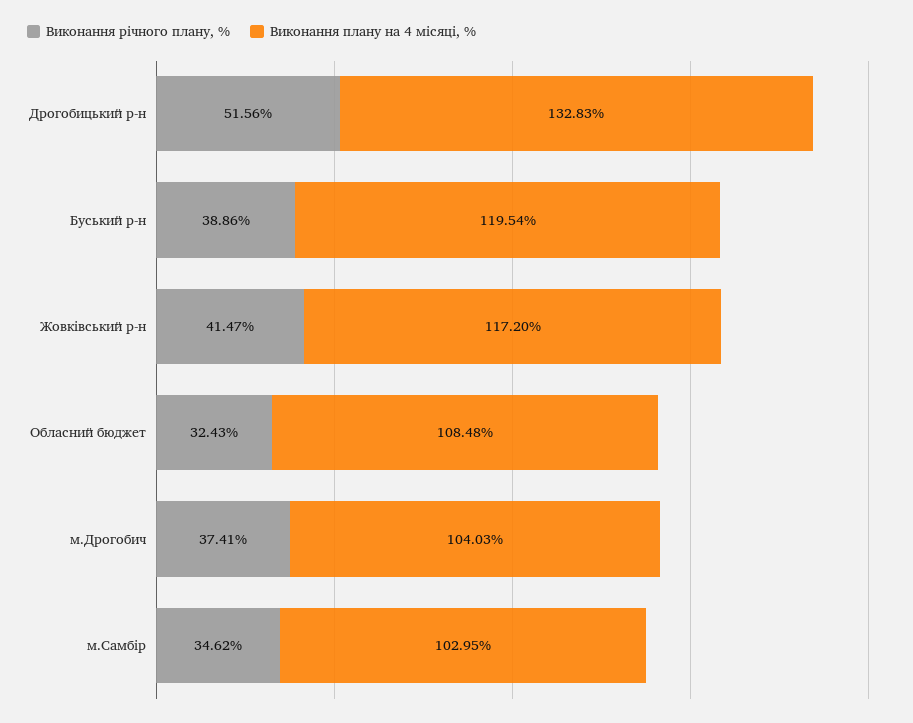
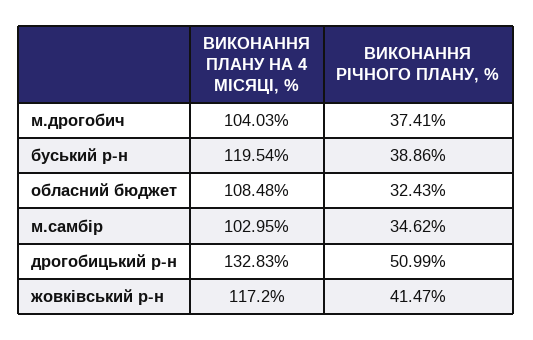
  {
    "Виконання річного плану, %": {
-     "Дрогобицький р-н": 51.56,
+     "Дрогобицький р-н": 50.99,
      "Буський р-н": 38.86,
      "Жовківський р-н": 41.47,
      "Обласний бюджет": 32.43,
      "м.Дрогобич": 37.41,
      "м.Самбір": 34.62
    },
    "Виконання плану на 4 місяці, %": {
      "Дрогобицький р-н": 132.83,
      "Буський р-н": 119.54,
      "Жовківський р-н": 117.2,
      "Обласний бюджет": 108.48,
      "м.Дрогобич": 104.03,
      "м.Самбір": 102.95
    }
  }

